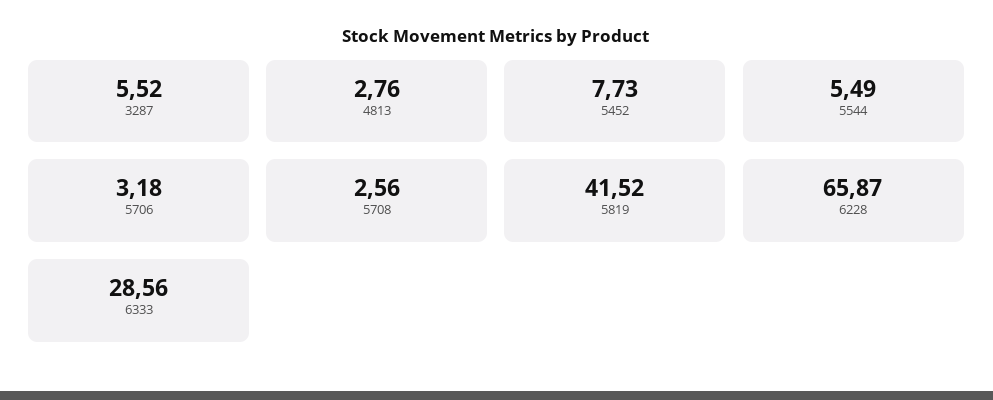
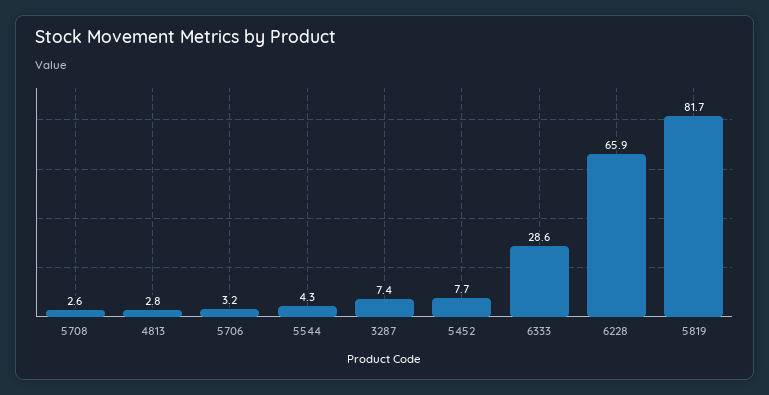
  {
-   "3287": 5.52,
+   "3287": 7.4,
    "4813": 2.76,
    "5452": 7.73,
-   "5544": 5.49,
+   "5544": 4.3,
    "5706": 3.18,
    "5708": 2.56,
-   "5819": 41.52,
+   "5819": 81.7,
    "6228": 65.87,
    "6333": 28.56
  }

